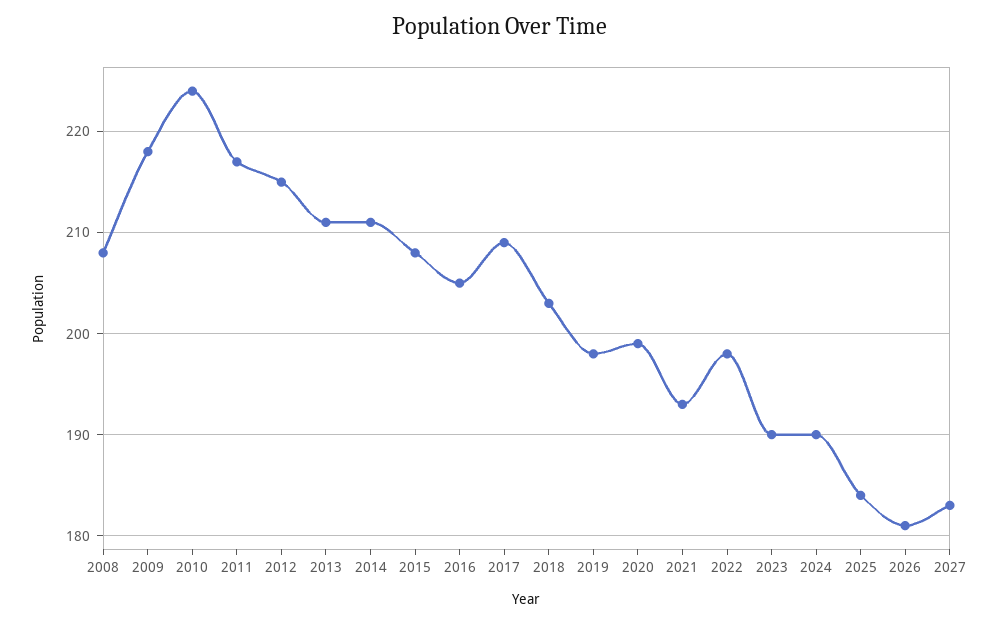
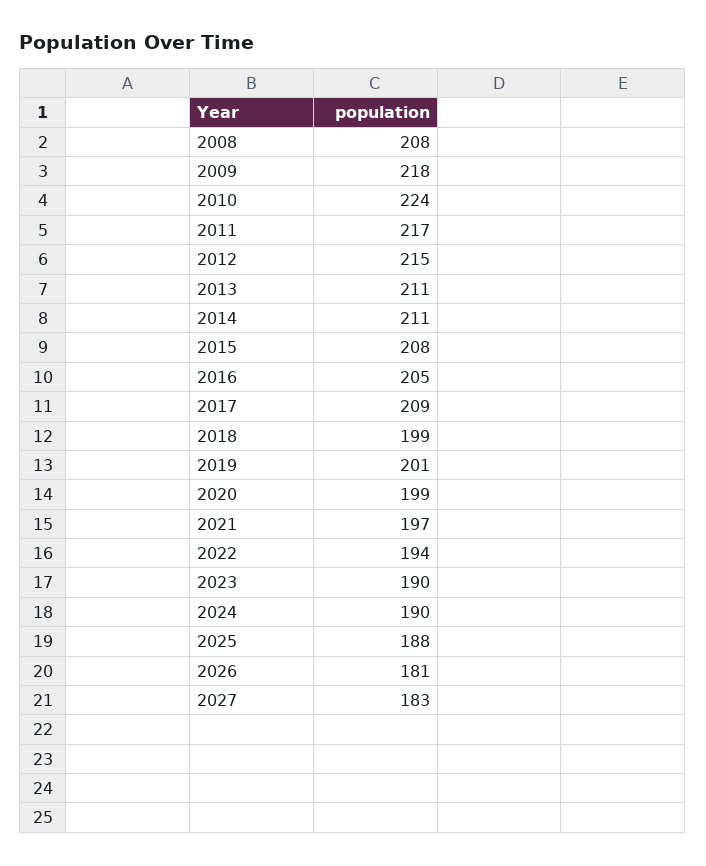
  {
    "2008": 208,
    "2009": 218,
    "2010": 224,
    "2011": 217,
    "2012": 215,
    "2013": 211,
    "2014": 211,
    "2015": 208,
    "2016": 205,
    "2017": 209,
-   "2018": 203,
+   "2018": 199,
-   "2019": 198,
+   "2019": 201,
    "2020": 199,
-   "2021": 193,
+   "2021": 197,
-   "2022": 198,
+   "2022": 194,
    "2023": 190,
    "2024": 190,
-   "2025": 184,
+   "2025": 188,
    "2026": 181,
    "2027": 183
  }

